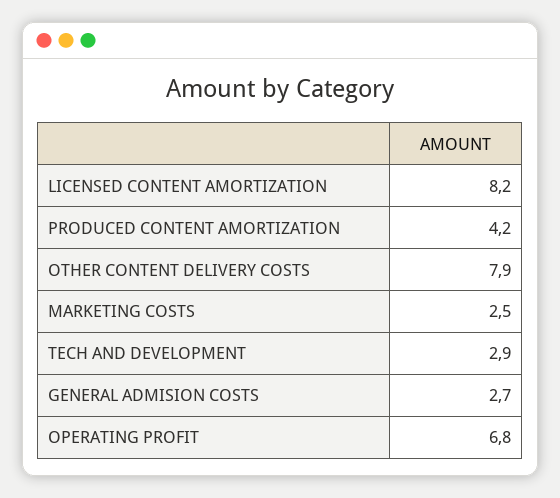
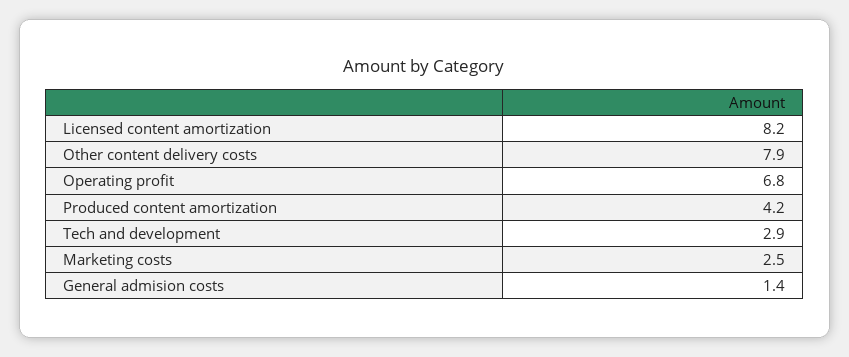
  {
    "LICENSED CONTENT AMORTIZATION": 8.2,
    "PRODUCED CONTENT AMORTIZATION": 4.2,
    "OTHER CONTENT DELIVERY COSTS": 7.9,
    "MARKETING COSTS": 2.5,
    "TECH AND DEVELOPMENT": 2.9,
-   "GENERAL ADMISION COSTS": 2.7,
+   "GENERAL ADMISION COSTS": 1.4,
    "OPERATING PROFIT": 6.8
  }

